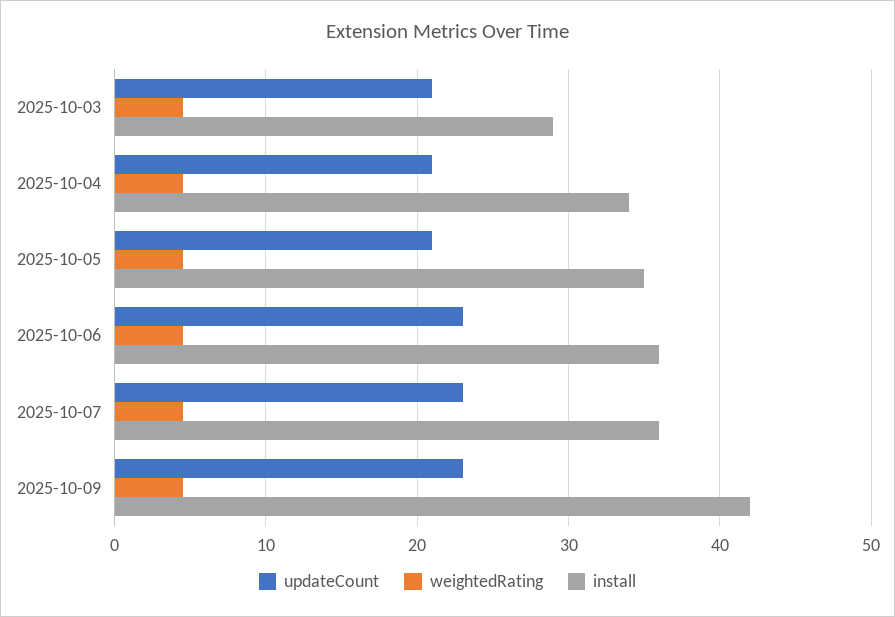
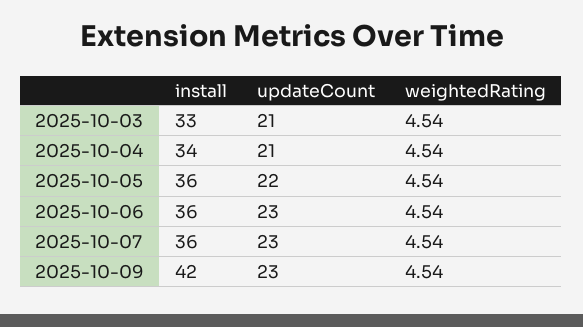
  {
    "updateCount": {
      "2025-10-03": 21,
      "2025-10-04": 21,
-     "2025-10-05": 21,
+     "2025-10-05": 22,
      "2025-10-06": 23,
      "2025-10-07": 23,
      "2025-10-09": 23
    },
    "weightedRating": {
      "2025-10-03": 4.54,
      "2025-10-04": 4.54,
      "2025-10-05": 4.54,
      "2025-10-06": 4.54,
      "2025-10-07": 4.54,
      "2025-10-09": 4.54
    },
    "install": {
-     "2025-10-03": 29,
+     "2025-10-03": 33,
      "2025-10-04": 34,
-     "2025-10-05": 35,
+     "2025-10-05": 36,
      "2025-10-06": 36,
      "2025-10-07": 36,
      "2025-10-09": 42
    }
  }

